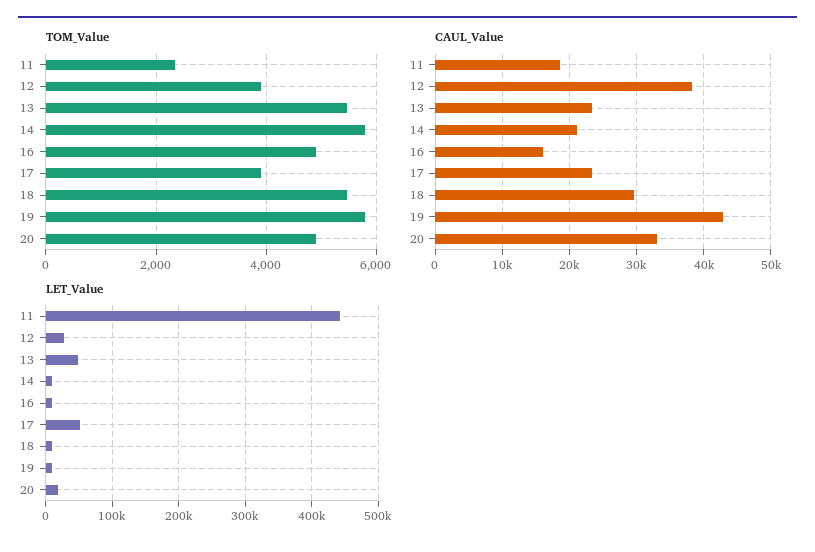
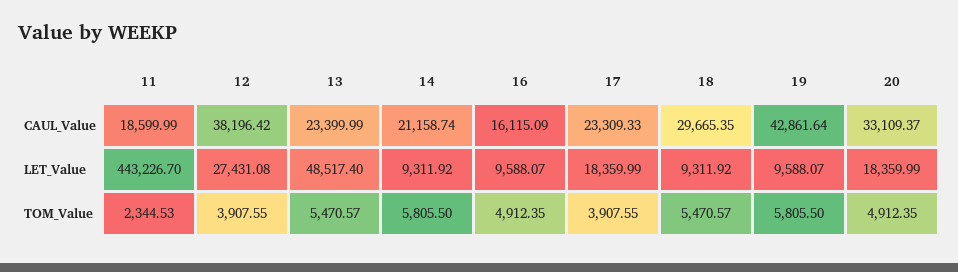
  {
    "TOM_Value": {
      "11": 2344.53,
      "12": 3907.55,
      "13": 5470.57,
      "14": 5805.5,
      "16": 4912.35,
      "17": 3907.55,
      "18": 5470.57,
      "19": 5805.5,
      "20": 4912.35
    },
    "CAUL_Value": {
      "11": 18599.99,
      "12": 38196.42,
      "13": 23399.99,
      "14": 21158.74,
      "16": 16115.09,
      "17": 23309.33,
      "18": 29665.35,
      "19": 42861.64,
      "20": 33109.37
    },
    "LET_Value": {
      "11": 443226.7,
      "12": 27431.08,
      "13": 48517.4,
      "14": 9311.92,
      "16": 9588.07,
-     "17": 50000,
+     "17": 18359.99,
      "18": 9311.92,
      "19": 9588.07,
      "20": 18359.99
    }
  }

